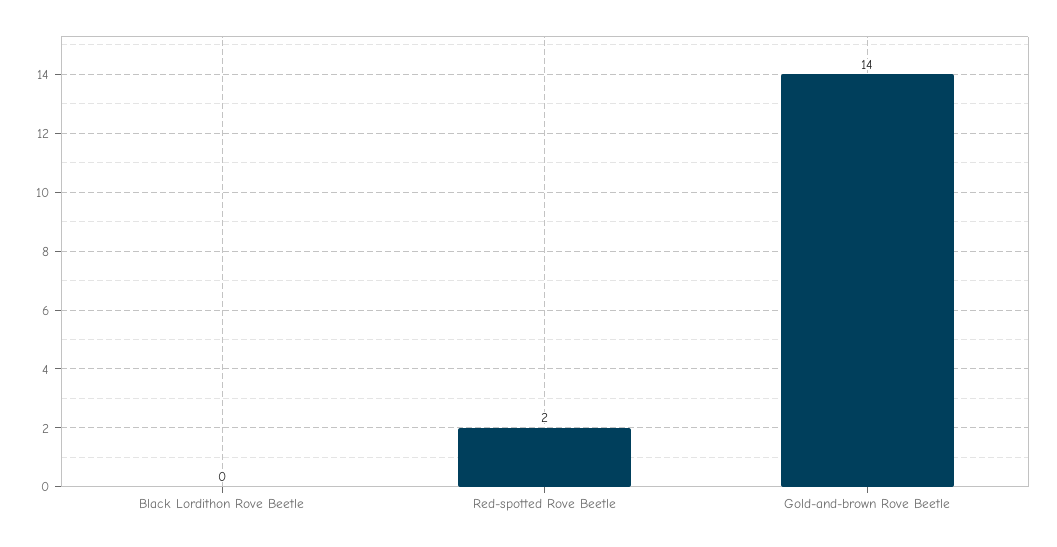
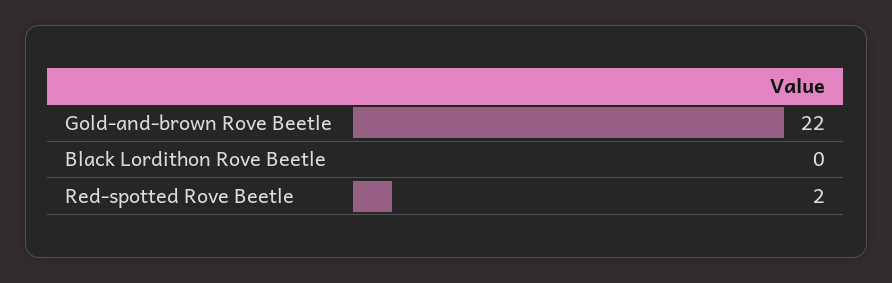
  {
    "Black Lordithon Rove Beetle": 0,
    "Red-spotted Rove Beetle": 2,
-   "Gold-and-brown Rove Beetle": 14
+   "Gold-and-brown Rove Beetle": 22
  }

